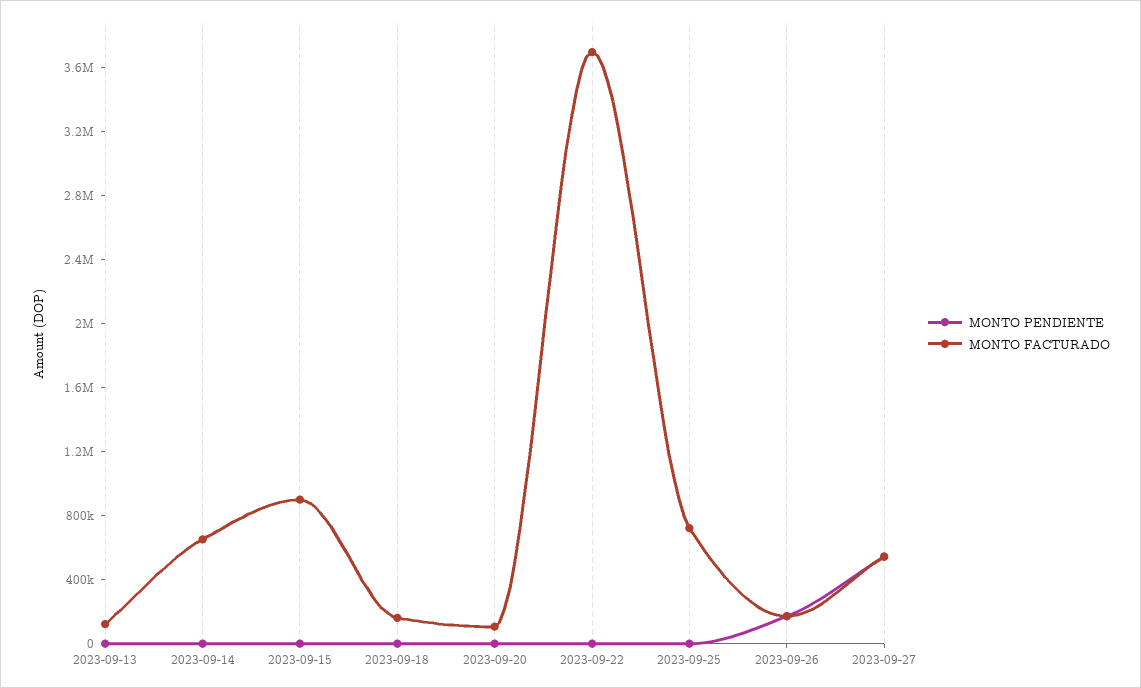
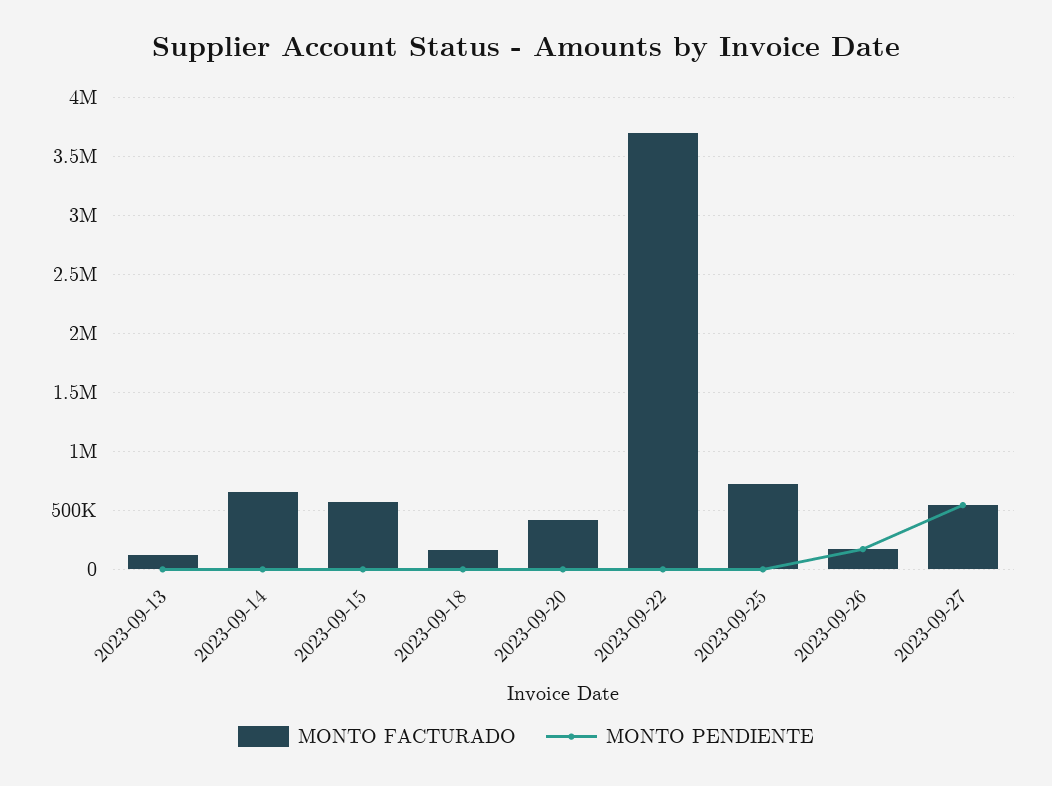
  {
    "MONTO PENDIENTE": {
      "2023-09-13": 0,
      "2023-09-14": 0,
      "2023-09-15": 0,
      "2023-09-18": 0,
      "2023-09-20": 0,
      "2023-09-22": 0,
      "2023-09-25": 0,
      "2023-09-26": 200000,
      "2023-09-27": 500000
    },
    "MONTO FACTURADO": {
      "2023-09-13": 100000,
      "2023-09-14": 700000,
-     "2023-09-15": 900000,
+     "2023-09-15": 600000,
      "2023-09-18": 200000,
-     "2023-09-20": 100000,
+     "2023-09-20": 400000,
      "2023-09-22": 3700000,
      "2023-09-25": 700000,
      "2023-09-26": 200000,
      "2023-09-27": 500000
    }
  }

